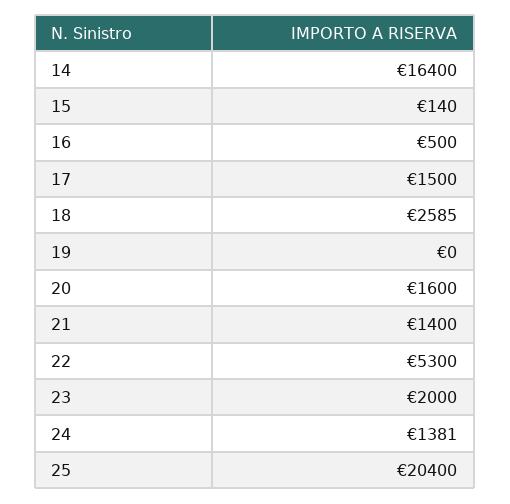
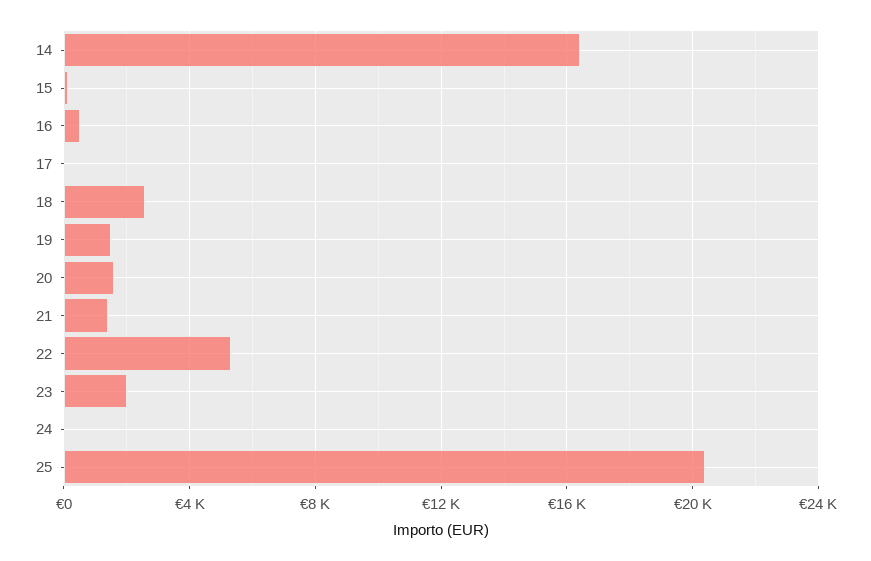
  {
    "14": 16400,
    "15": 140,
    "16": 500,
-   "17": 1500,
+   "17": 0,
    "18": 2585,
-   "19": 0,
+   "19": 1500,
    "20": 1600,
    "21": 1400,
    "22": 5300,
    "23": 2000,
-   "24": 1381,
+   "24": 0,
    "25": 20400
  }

